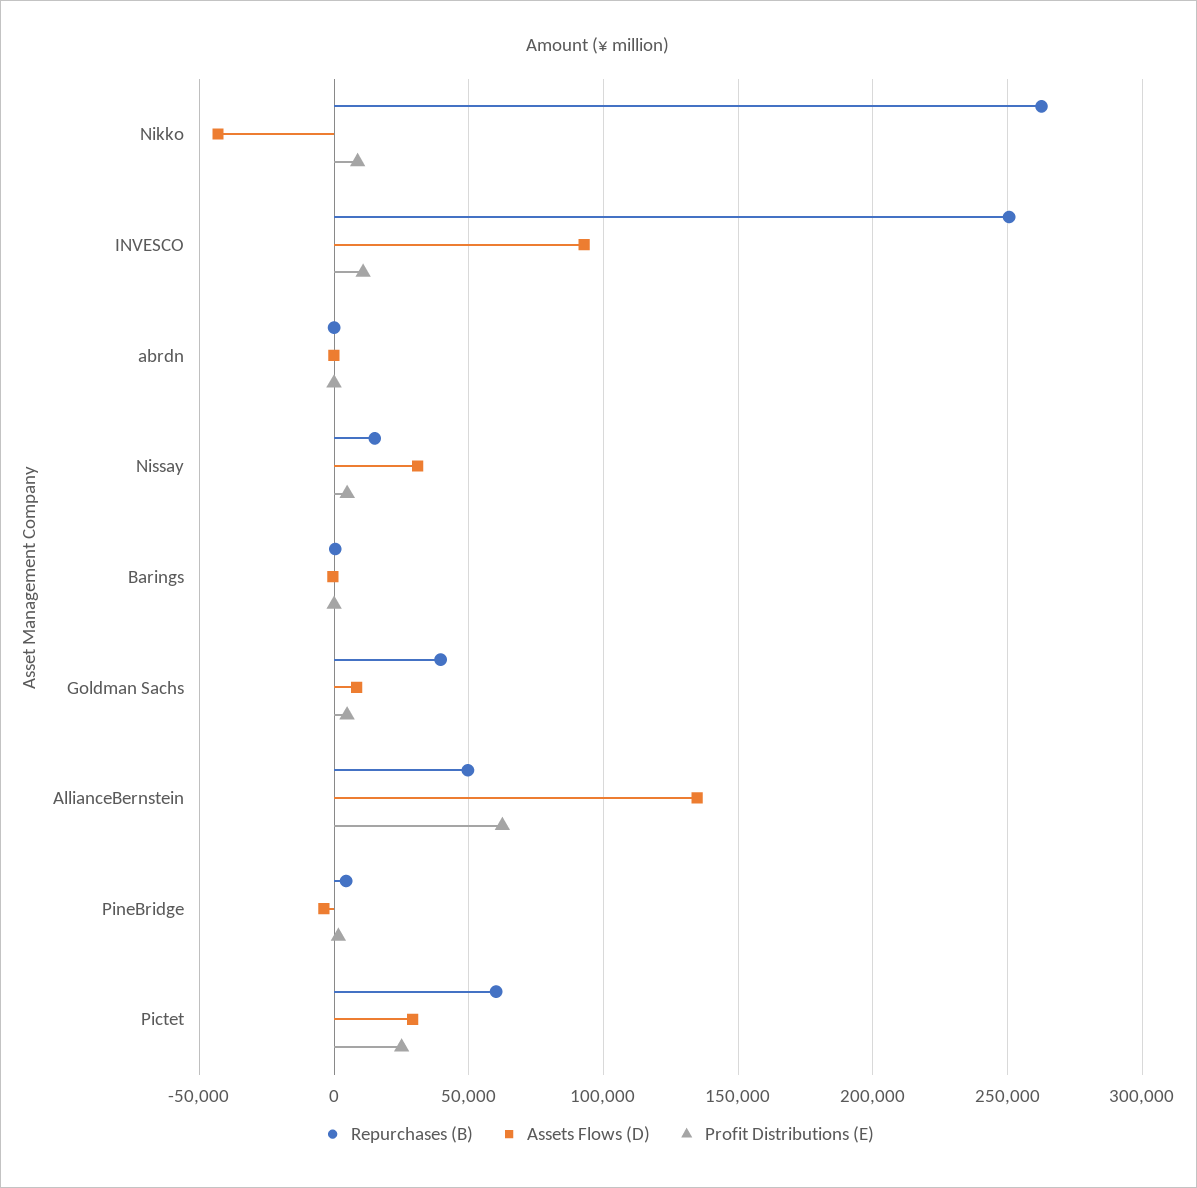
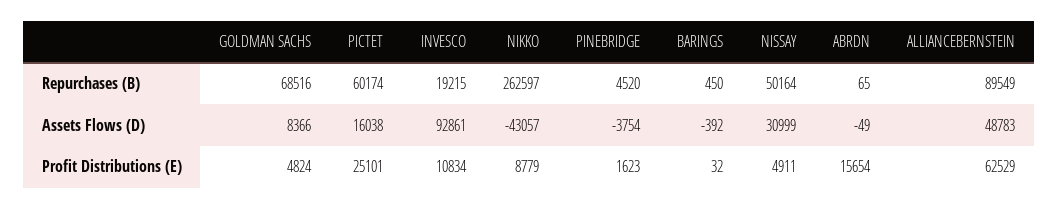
  {
    "Repurchases (B)": {
      "Nikko": 262597,
-     "INVESCO": 250000,
+     "INVESCO": 19215,
      "abrdn": 65,
-     "Nissay": 15000,
+     "Nissay": 50164,
      "Barings": 450,
-     "Goldman Sachs": 40000,
+     "Goldman Sachs": 68516,
-     "AllianceBernstein": 50000,
+     "AllianceBernstein": 89549,
      "PineBridge": 4520,
      "Pictet": 60174
    },
    "Assets Flows (D)": {
      "Nikko": -43057,
      "INVESCO": 92861,
      "abrdn": -49,
      "Nissay": 30999,
      "Barings": -392,
      "Goldman Sachs": 8366,
-     "AllianceBernstein": 135000,
+     "AllianceBernstein": 48783,
      "PineBridge": -3754,
-     "Pictet": 30000
+     "Pictet": 16038
    },
    "Profit Distributions (E)": {
      "Nikko": 8779,
      "INVESCO": 10834,
-     "abrdn": 0,
+     "abrdn": 15654,
      "Nissay": 4911,
      "Barings": 32,
      "Goldman Sachs": 4824,
      "AllianceBernstein": 62529,
      "PineBridge": 1623,
      "Pictet": 25101
    }
  }

